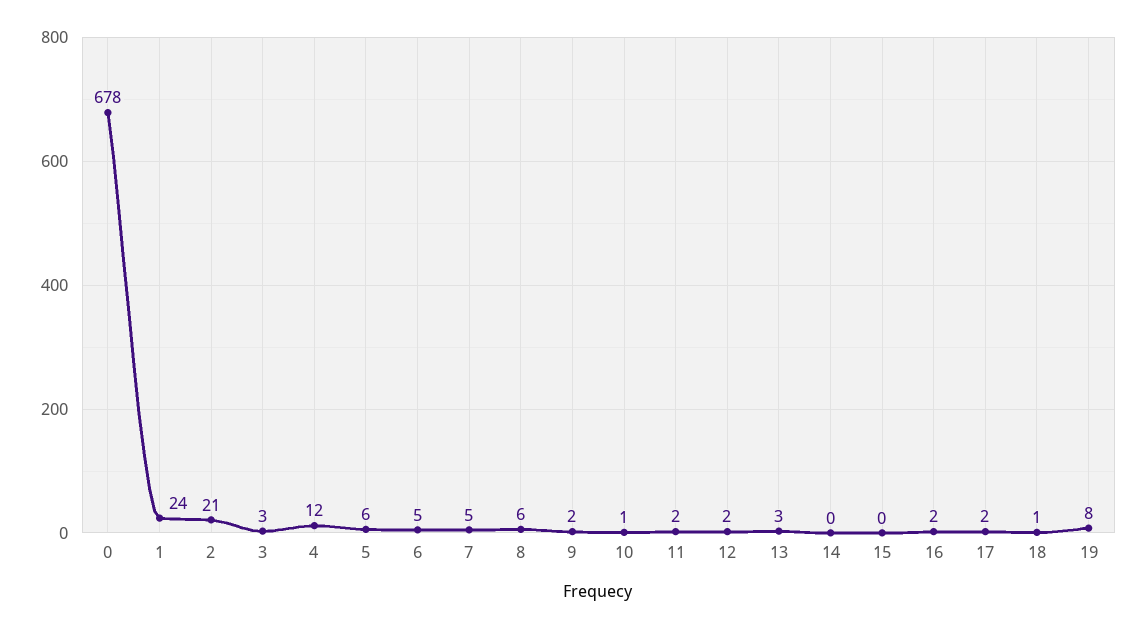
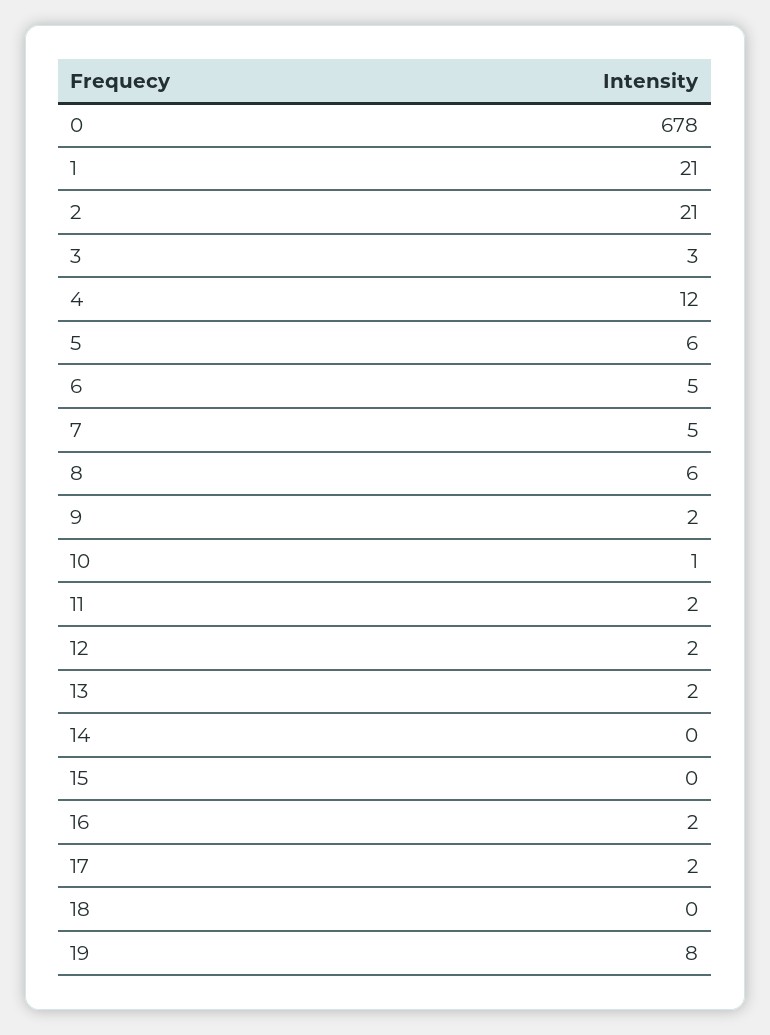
  {
    "0": 678,
-   "1": 24,
+   "1": 21,
    "2": 21,
    "3": 3,
    "4": 12,
    "5": 6,
    "6": 5,
    "7": 5,
    "8": 6,
    "9": 2,
    "10": 1,
    "11": 2,
    "12": 2,
-   "13": 3,
+   "13": 2,
    "14": 0,
    "15": 0,
    "16": 2,
    "17": 2,
-   "18": 1,
+   "18": 0,
    "19": 8
  }

